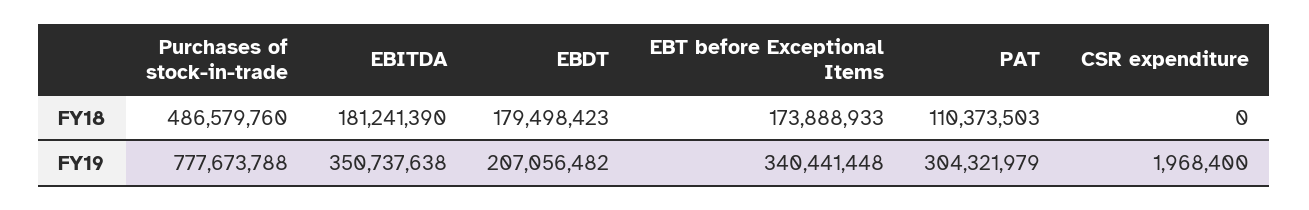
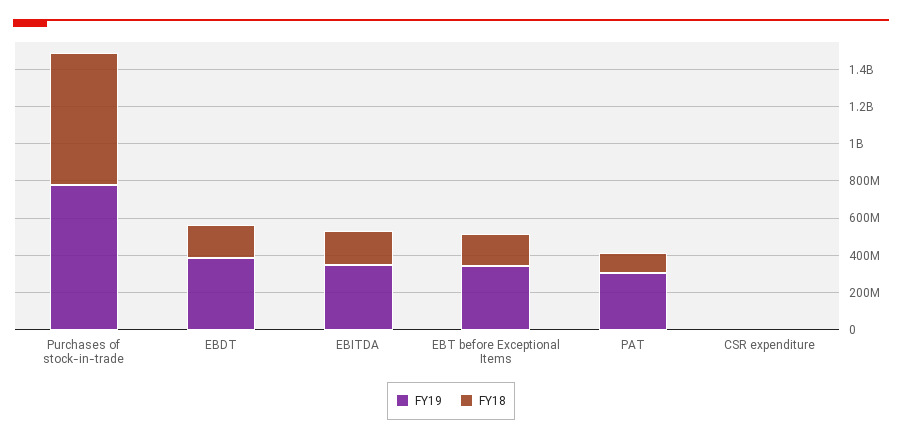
  {
    "FY18": {
-     "Purchases of stock-in-trade": 486579760,
+     "Purchases of stock-in-trade": 700000000,
      "EBITDA": 181241390,
      "EBDT": 179498423,
      "EBT before Exceptional Items": 173888933,
      "PAT": 110373503,
      "CSR expenditure": 0
    },
    "FY19": {
      "Purchases of stock-in-trade": 777673788,
      "EBITDA": 350737638,
-     "EBDT": 207056482,
+     "EBDT": 400000000,
      "EBT before Exceptional Items": 340441448,
      "PAT": 304321979,
      "CSR expenditure": 1968400
    }
  }

